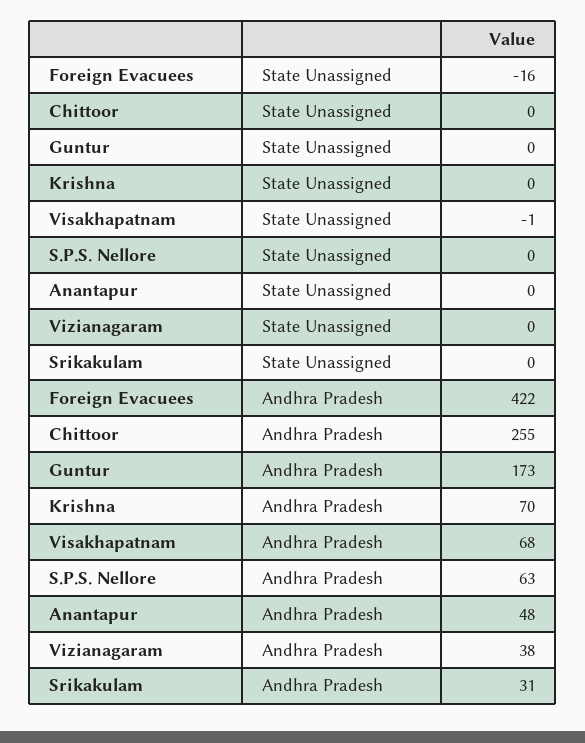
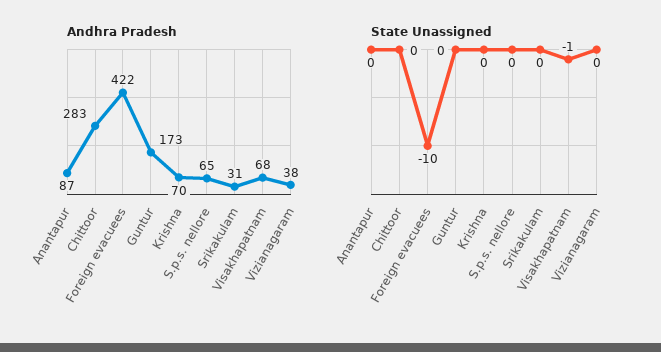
  {
    "State Unassigned": {
-     "Foreign Evacuees": -16,
+     "Foreign Evacuees": -10,
      "Chittoor": 0,
      "Guntur": 0,
      "Krishna": 0,
      "Visakhapatnam": -1,
      "S.P.S. Nellore": 0,
      "Anantapur": 0,
      "Vizianagaram": 0,
      "Srikakulam": 0
    },
    "Andhra Pradesh": {
      "Foreign Evacuees": 422,
-     "Chittoor": 255,
+     "Chittoor": 283,
      "Guntur": 173,
      "Krishna": 70,
      "Visakhapatnam": 68,
-     "S.P.S. Nellore": 63,
+     "S.P.S. Nellore": 65,
-     "Anantapur": 48,
+     "Anantapur": 87,
      "Vizianagaram": 38,
      "Srikakulam": 31
    }
  }

